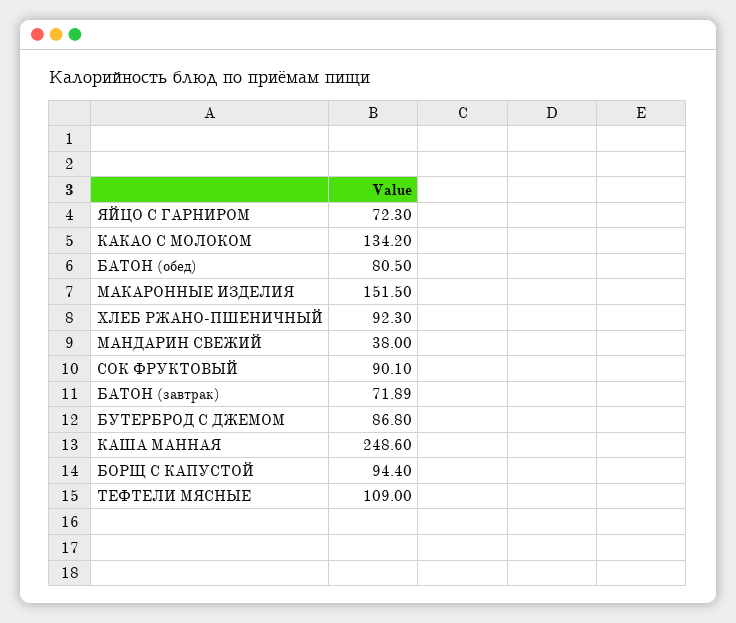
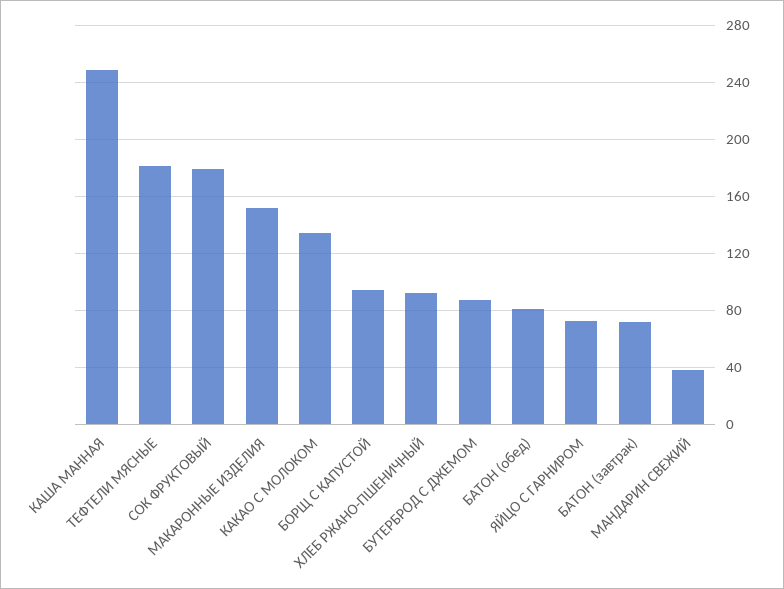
  {
    "ЯЙЦО С ГАРНИРОМ": 72.3,
    "КАКАО С МОЛОКОМ": 134.2,
    "БАТОН (обед)": 80.5,
    "МАКАРОННЫЕ ИЗДЕЛИЯ": 151.5,
    "ХЛЕБ РЖАНО-ПШЕНИЧНЫЙ": 92.3,
    "МАНДАРИН СВЕЖИЙ": 38,
-   "СОК ФРУКТОВЫЙ": 90.1,
+   "СОК ФРУКТОВЫЙ": 180,
    "БАТОН (завтрак)": 71.89,
    "БУТЕРБРОД С ДЖЕМОМ": 86.8,
    "КАША МАННАЯ": 248.6,
    "БОРЩ С КАПУСТОЙ": 94.4,
-   "ТЕФТЕЛИ МЯСНЫЕ": 109
+   "ТЕФТЕЛИ МЯСНЫЕ": 180
  }

